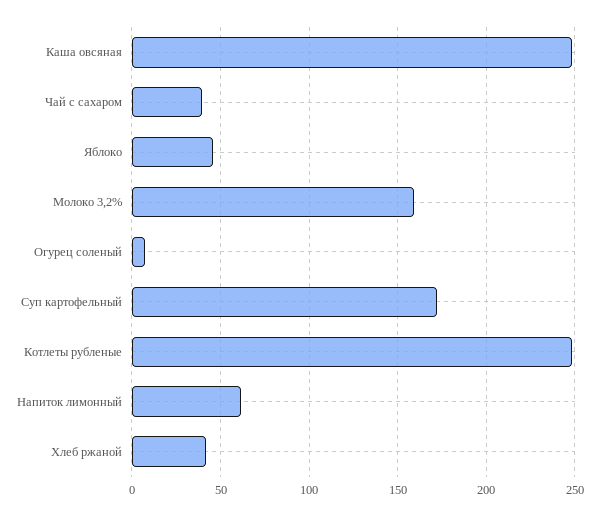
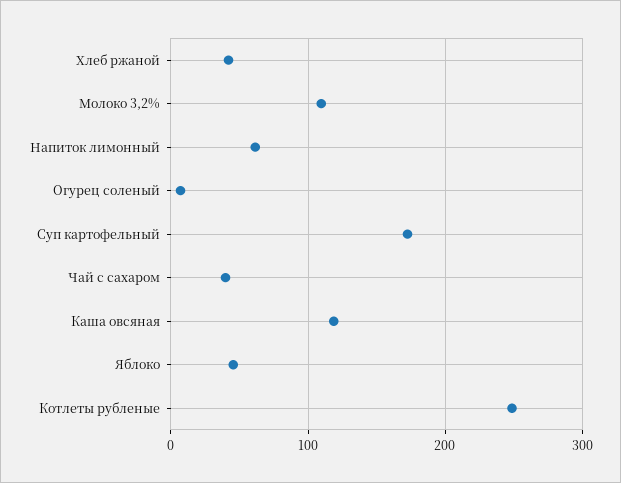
  {
-   "Каша овсяная": 250,
+   "Каша овсяная": 120,
    "Чай с сахаром": 40,
    "Яблоко": 45,
-   "Молоко 3,2%": 160,
+   "Молоко 3,2%": 110,
    "Огурец соленый": 5,
    "Суп картофельный": 170,
    "Котлеты рубленые": 250,
    "Напиток лимонный": 60,
    "Хлеб ржаной": 40
  }

